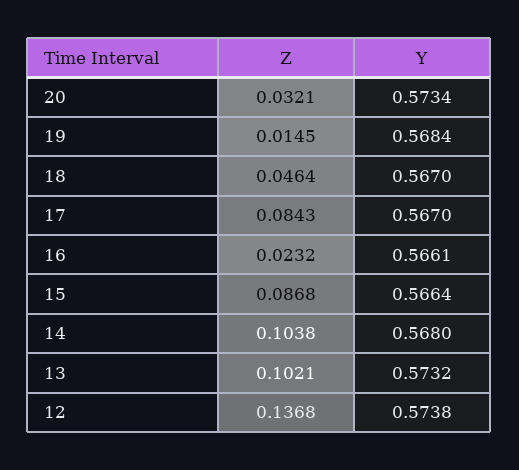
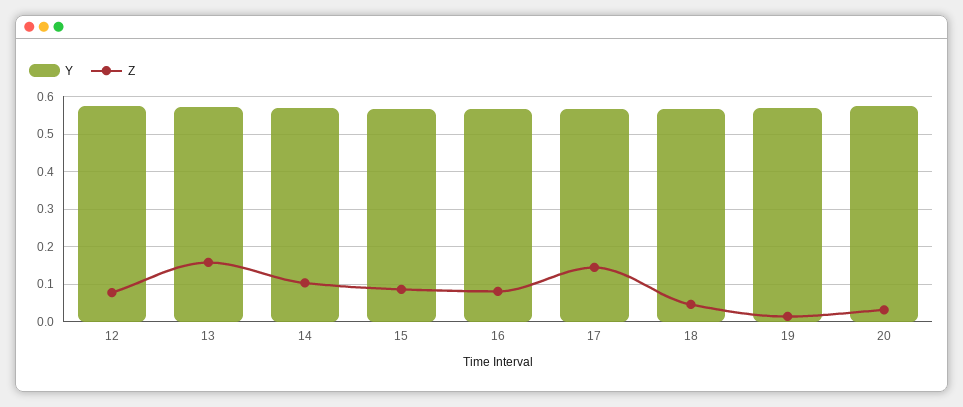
  {
    "Z": {
      "20": 0.0321,
      "19": 0.0145,
      "18": 0.0464,
-     "17": 0.0843,
+     "17": 0.14,
-     "16": 0.0232,
+     "16": 0.08,
      "15": 0.0868,
      "14": 0.1038,
-     "13": 0.1021,
+     "13": 0.16,
-     "12": 0.1368
+     "12": 0.08
    },
    "Y": {
      "20": 0.5734,
      "19": 0.5684,
      "18": 0.567,
      "17": 0.567,
      "16": 0.5661,
      "15": 0.5664,
      "14": 0.568,
      "13": 0.5732,
      "12": 0.5738
    }
  }

